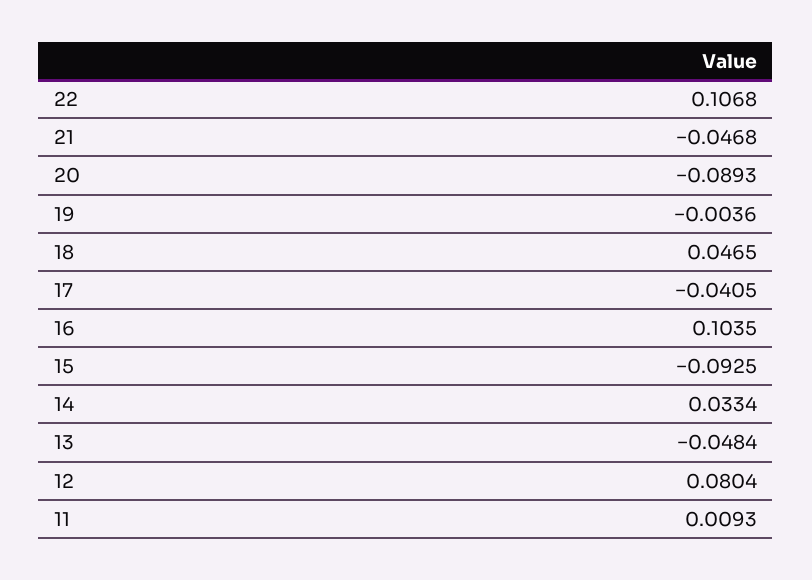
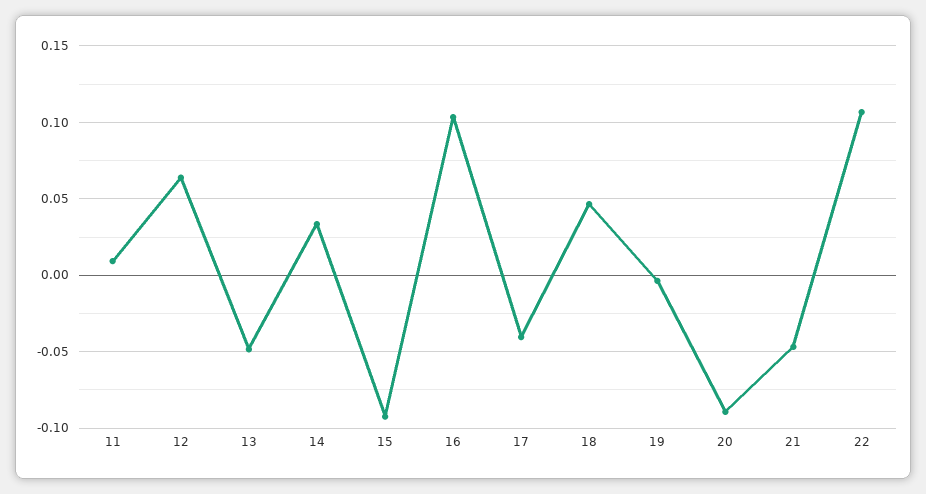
  {
    "22": 0.1068,
    "21": -0.0468,
    "20": -0.0893,
    "19": -0.0036,
    "18": 0.0465,
    "17": -0.0405,
    "16": 0.1035,
    "15": -0.0925,
    "14": 0.0334,
    "13": -0.0484,
-   "12": 0.0804,
+   "12": 0.065,
    "11": 0.0093
  }

